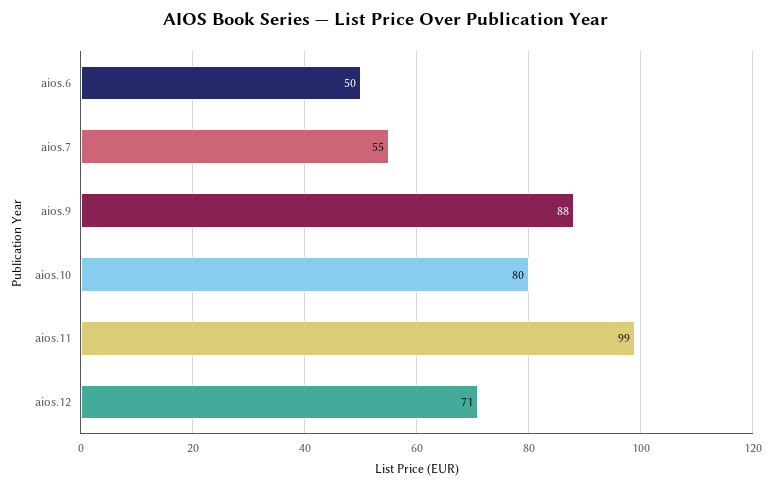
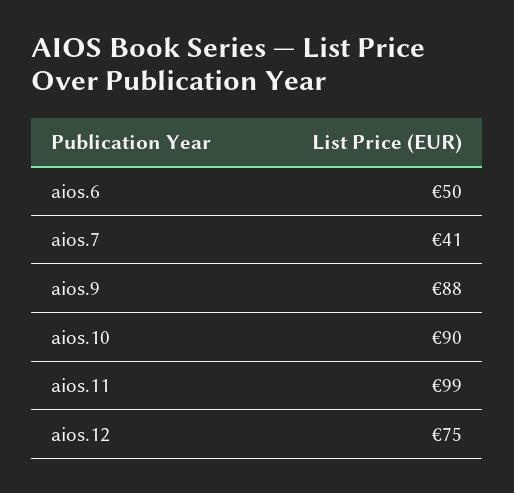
  {
    "aios.6": 50,
-   "aios.7": 55,
+   "aios.7": 41,
    "aios.9": 88,
-   "aios.10": 80,
+   "aios.10": 90,
    "aios.11": 99,
-   "aios.12": 71
+   "aios.12": 75
  }

